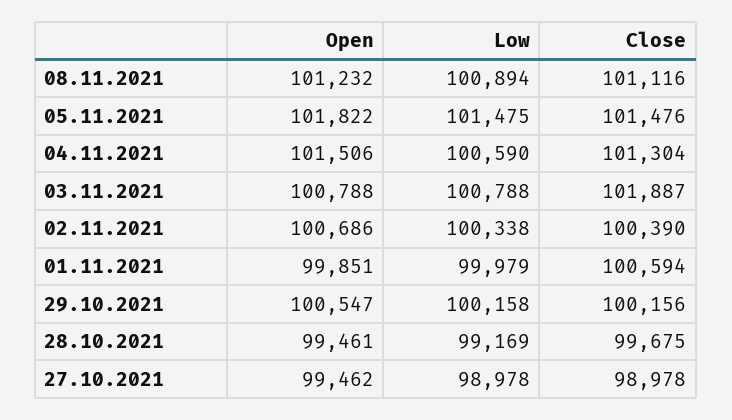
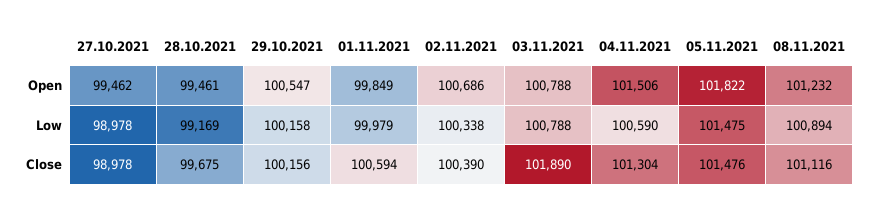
  {
    "Open": {
      "08.11.2021": 101232,
      "05.11.2021": 101822,
      "04.11.2021": 101506,
      "03.11.2021": 100788,
      "02.11.2021": 100686,
-     "01.11.2021": 99851,
+     "01.11.2021": 99849,
      "29.10.2021": 100547,
      "28.10.2021": 99461,
      "27.10.2021": 99462
    },
    "Low": {
      "08.11.2021": 100894,
      "05.11.2021": 101475,
      "04.11.2021": 100590,
      "03.11.2021": 100788,
      "02.11.2021": 100338,
      "01.11.2021": 99979,
      "29.10.2021": 100158,
      "28.10.2021": 99169,
      "27.10.2021": 98978
    },
    "Close": {
      "08.11.2021": 101116,
      "05.11.2021": 101476,
      "04.11.2021": 101304,
-     "03.11.2021": 101887,
+     "03.11.2021": 101890,
      "02.11.2021": 100390,
      "01.11.2021": 100594,
      "29.10.2021": 100156,
      "28.10.2021": 99675,
      "27.10.2021": 98978
    }
  }

